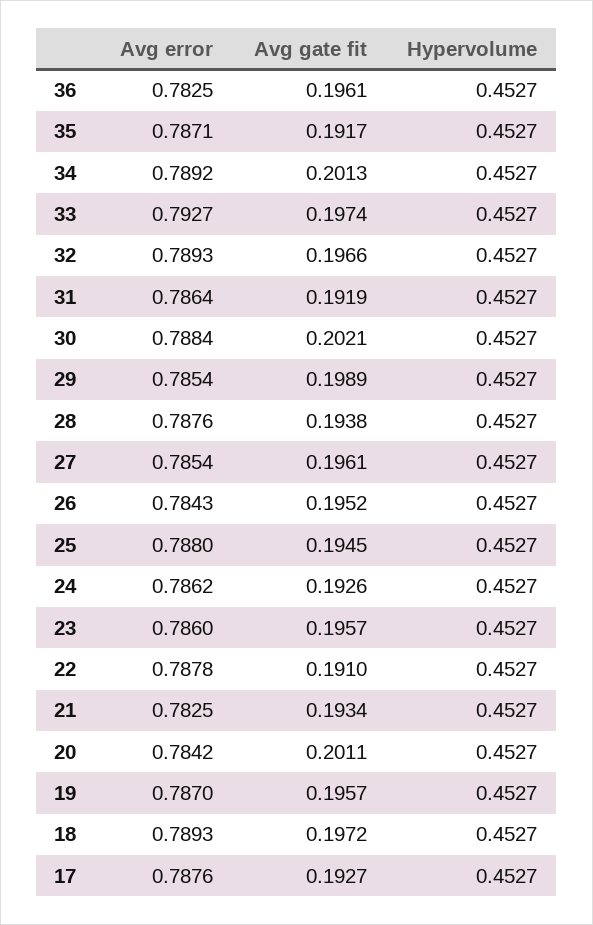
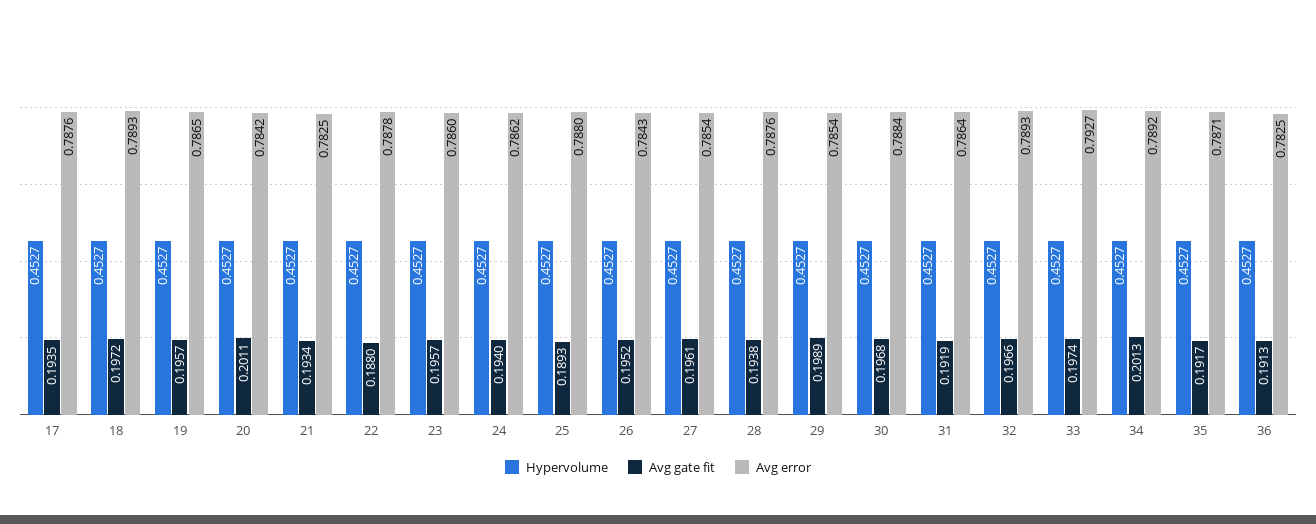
  {
    "Avg error": {
      "36": 0.7825,
      "35": 0.7871,
      "34": 0.7892,
      "33": 0.7927,
      "32": 0.7893,
      "31": 0.7864,
      "30": 0.7884,
      "29": 0.7854,
      "28": 0.7876,
      "27": 0.7854,
      "26": 0.7843,
      "25": 0.788,
      "24": 0.7862,
      "23": 0.786,
      "22": 0.7878,
      "21": 0.7825,
      "20": 0.7842,
-     "19": 0.787,
+     "19": 0.7865,
      "18": 0.7893,
      "17": 0.7876
    },
    "Avg gate fit": {
-     "36": 0.1961,
+     "36": 0.1913,
      "35": 0.1917,
      "34": 0.2013,
      "33": 0.1974,
      "32": 0.1966,
      "31": 0.1919,
-     "30": 0.2021,
+     "30": 0.1968,
      "29": 0.1989,
      "28": 0.1938,
      "27": 0.1961,
      "26": 0.1952,
-     "25": 0.1945,
+     "25": 0.1893,
-     "24": 0.1926,
+     "24": 0.194,
      "23": 0.1957,
-     "22": 0.191,
+     "22": 0.188,
      "21": 0.1934,
      "20": 0.2011,
      "19": 0.1957,
      "18": 0.1972,
-     "17": 0.1927
+     "17": 0.1935
    },
    "Hypervolume": {
      "36": 0.4527,
      "35": 0.4527,
      "34": 0.4527,
      "33": 0.4527,
      "32": 0.4527,
      "31": 0.4527,
      "30": 0.4527,
      "29": 0.4527,
      "28": 0.4527,
      "27": 0.4527,
      "26": 0.4527,
      "25": 0.4527,
      "24": 0.4527,
      "23": 0.4527,
      "22": 0.4527,
      "21": 0.4527,
      "20": 0.4527,
      "19": 0.4527,
      "18": 0.4527,
      "17": 0.4527
    }
  }

